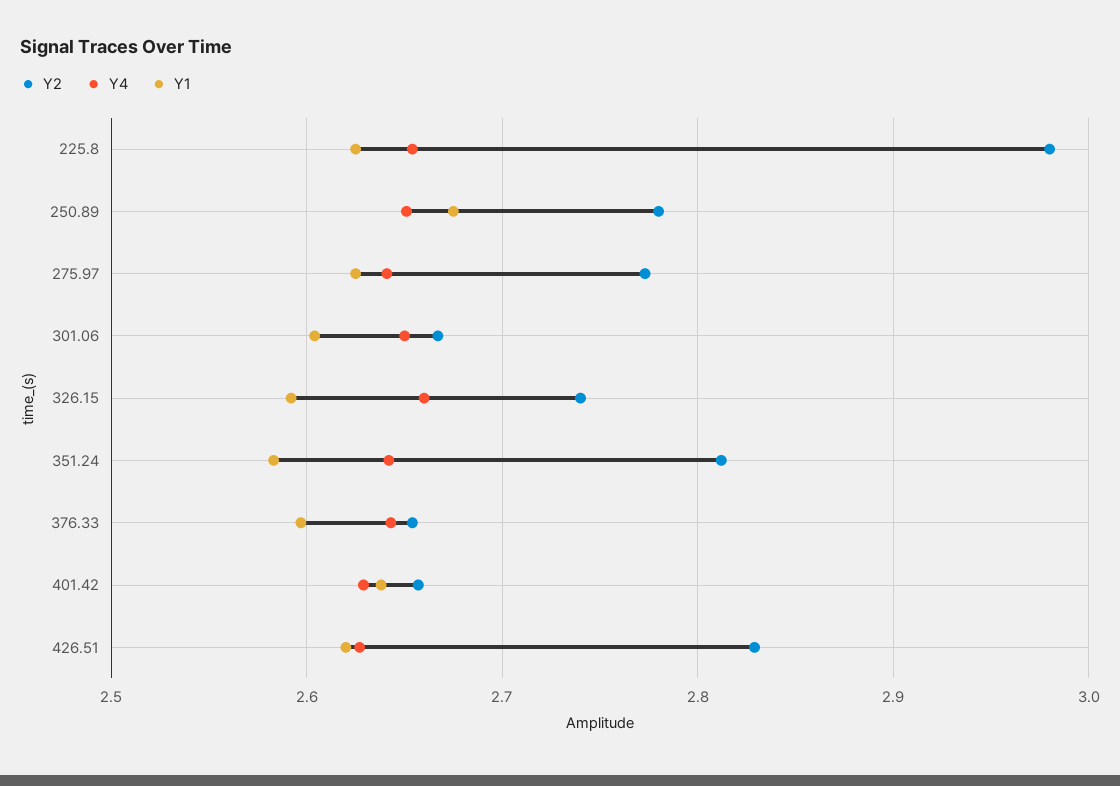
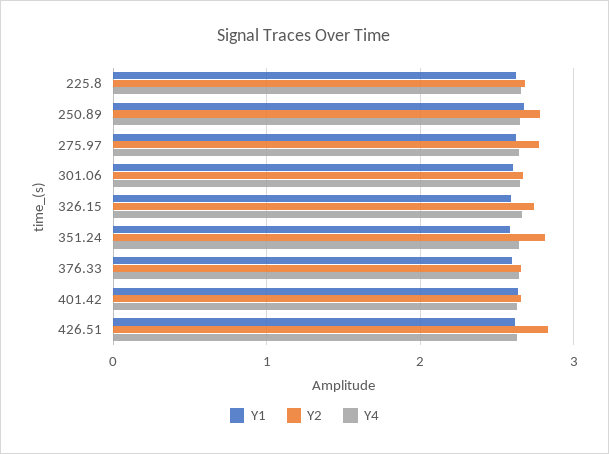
  {
    "Y2": {
-     "225.8": 2.98,
+     "225.8": 2.7,
      "250.89": 2.78,
      "275.97": 2.77,
      "301.06": 2.67,
      "326.15": 2.74,
      "351.24": 2.81,
      "376.33": 2.65,
      "401.42": 2.66,
      "426.51": 2.83
    },
    "Y4": {
      "225.8": 2.65,
      "250.89": 2.65,
      "275.97": 2.64,
      "301.06": 2.65,
      "326.15": 2.66,
      "351.24": 2.64,
      "376.33": 2.64,
      "401.42": 2.63,
      "426.51": 2.63
    },
    "Y1": {
      "225.8": 2.63,
      "250.89": 2.68,
      "275.97": 2.63,
      "301.06": 2.6,
      "326.15": 2.59,
      "351.24": 2.58,
      "376.33": 2.6,
      "401.42": 2.64,
      "426.51": 2.62
    }
  }

